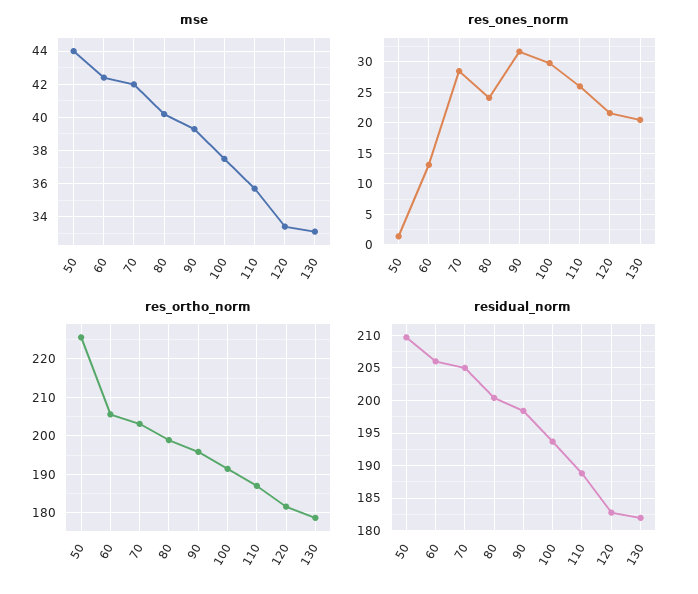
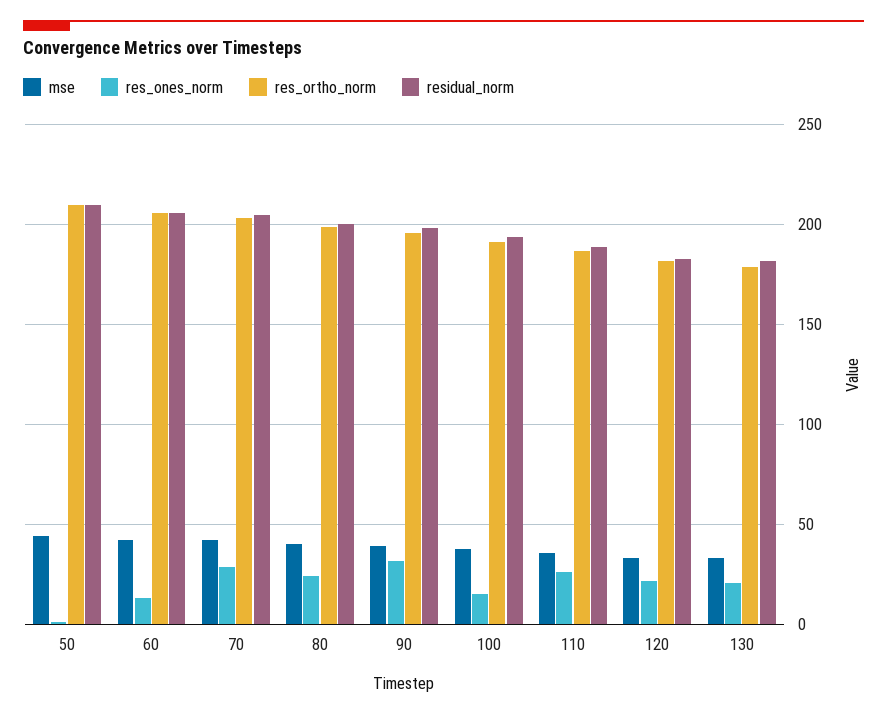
  {
    "mse": {
      "50": 44,
      "60": 42.5,
      "70": 42,
      "80": 40,
      "90": 39.5,
      "100": 37.5,
      "110": 35.5,
      "120": 33.5,
      "130": 33
    },
    "res_ones_norm": {
      "50": 1,
      "60": 13,
      "70": 29,
      "80": 24,
      "90": 32,
-     "100": 30,
+     "100": 15,
      "110": 26,
      "120": 22,
      "130": 21
    },
    "res_ortho_norm": {
-     "50": 226,
+     "50": 210,
      "60": 206,
      "70": 204,
      "80": 198,
      "90": 196,
      "100": 192,
      "110": 188,
      "120": 182,
      "130": 178
    },
    "residual_norm": {
      "50": 210,
      "60": 206,
      "70": 205,
      "80": 200,
      "90": 198,
      "100": 194,
      "110": 189,
      "120": 183,
      "130": 182
    }
  }

